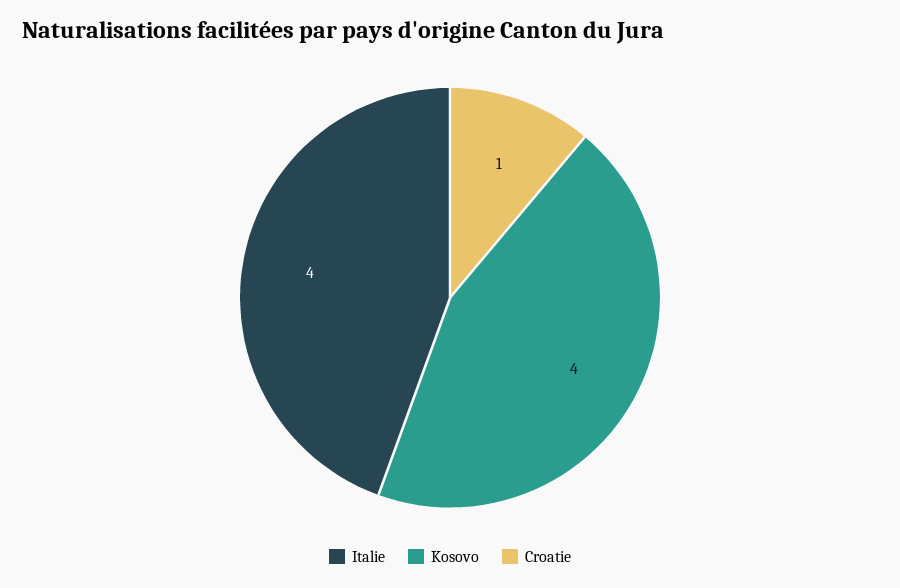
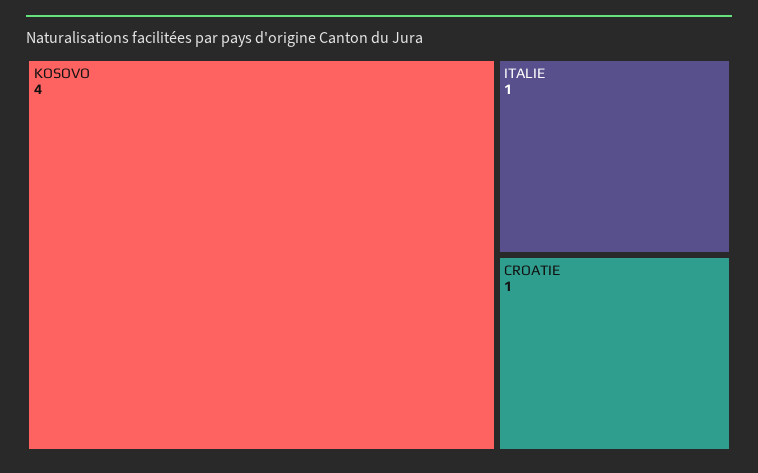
  {
-   "Italie": 4,
+   "Italie": 1,
    "Kosovo": 4,
    "Croatie": 1
  }

